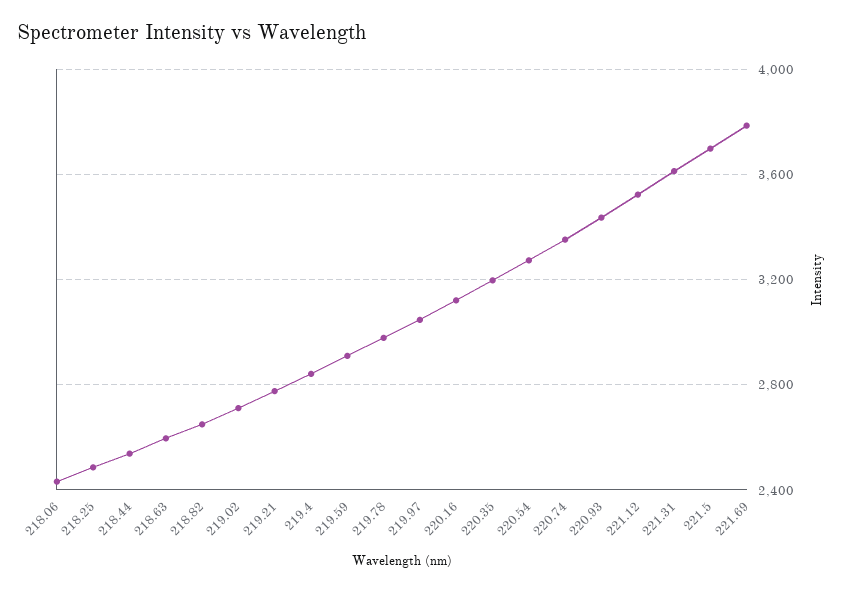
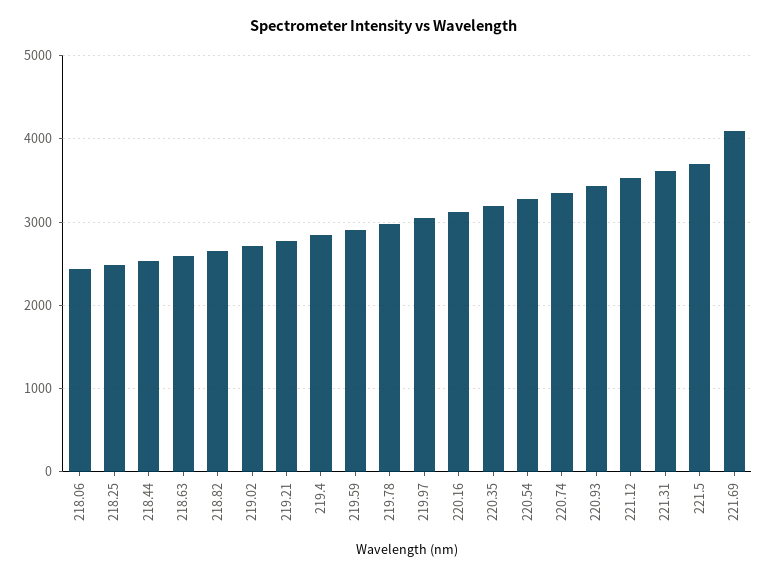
  {
    "218.06": 2450,
    "218.25": 2500,
    "218.44": 2550,
    "218.63": 2600,
    "218.82": 2650,
    "219.02": 2700,
    "219.21": 2800,
    "219.4": 2850,
    "219.59": 2900,
    "219.78": 3000,
    "219.97": 3050,
    "220.16": 3100,
    "220.35": 3200,
    "220.54": 3250,
    "220.74": 3350,
    "220.93": 3450,
    "221.12": 3500,
    "221.31": 3600,
    "221.5": 3700,
-   "221.69": 3800
+   "221.69": 4100
  }

